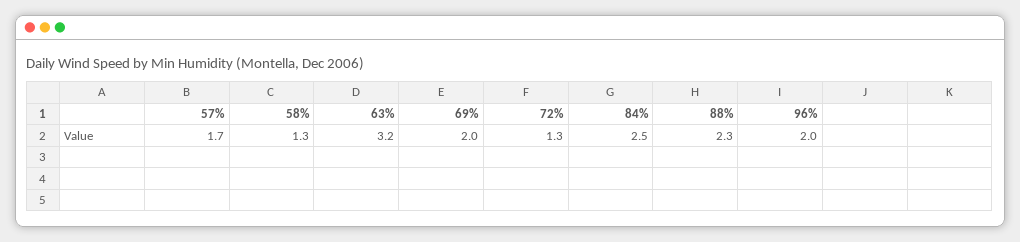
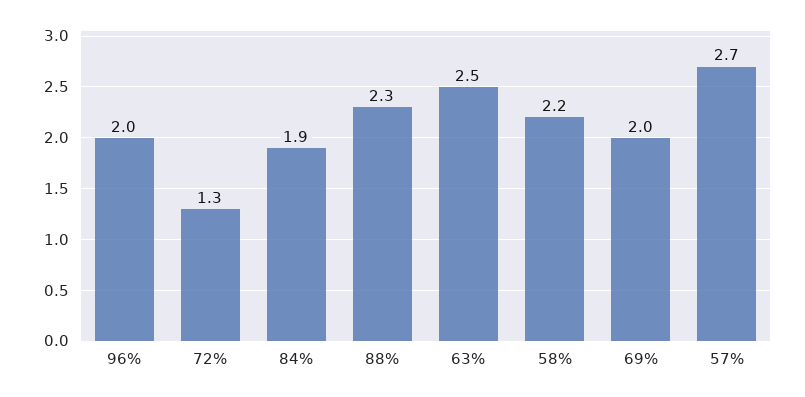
  {
-   "57%": 1.7,
+   "57%": 2.7,
-   "58%": 1.3,
+   "58%": 2.2,
-   "63%": 3.2,
+   "63%": 2.5,
    "69%": 2,
    "72%": 1.3,
-   "84%": 2.5,
+   "84%": 1.9,
    "88%": 2.3,
    "96%": 2
  }

